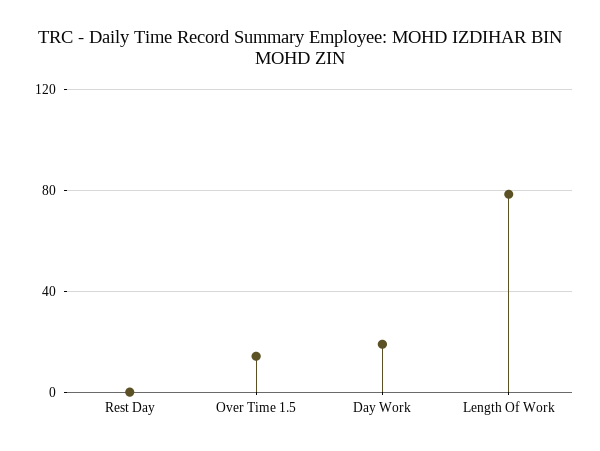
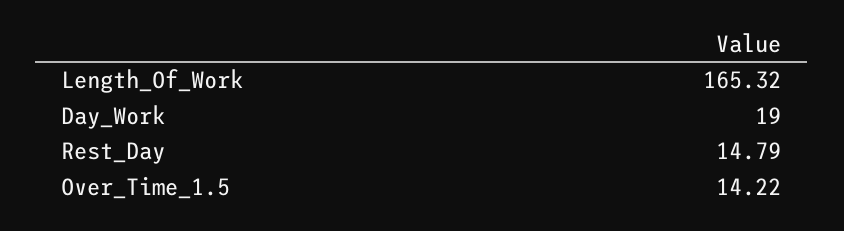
  {
-   "Rest Day": 0,
+   "Rest Day": 14.79,
    "Over Time 1.5": 14.22,
    "Day Work": 19,
-   "Length Of Work": 80
+   "Length Of Work": 165.32
  }

